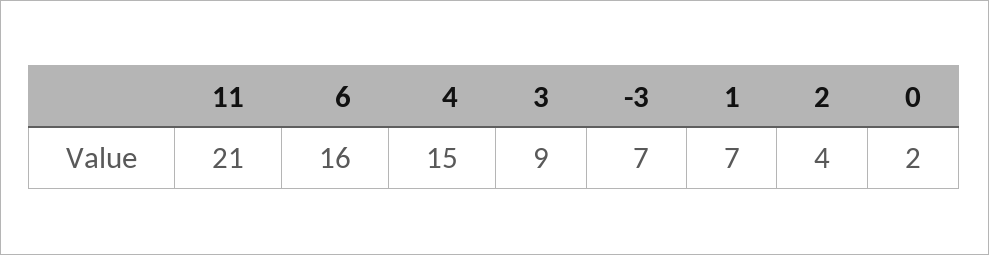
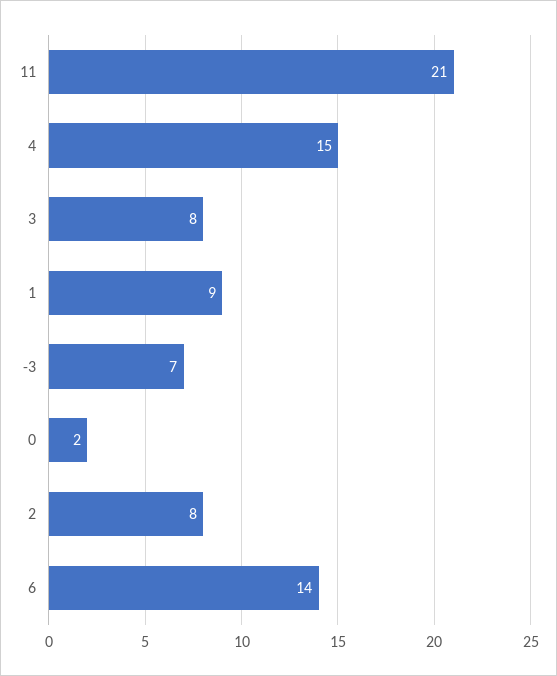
  {
    "11": 21,
-   "6": 16,
+   "6": 14,
    "4": 15,
-   "3": 9,
+   "3": 8,
    "-3": 7,
-   "1": 7,
+   "1": 9,
-   "2": 4,
+   "2": 8,
    "0": 2
  }

